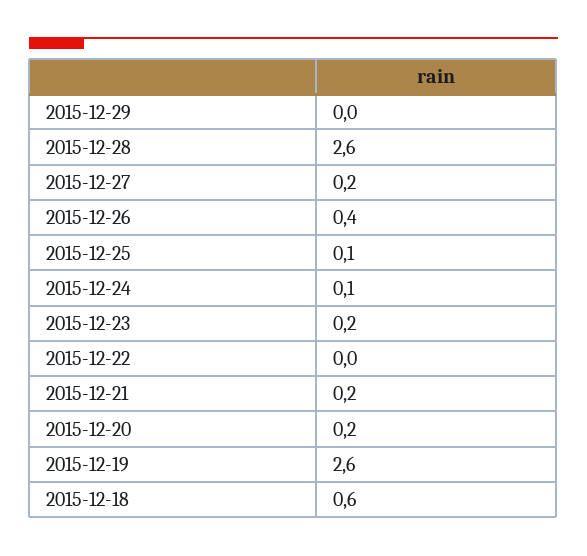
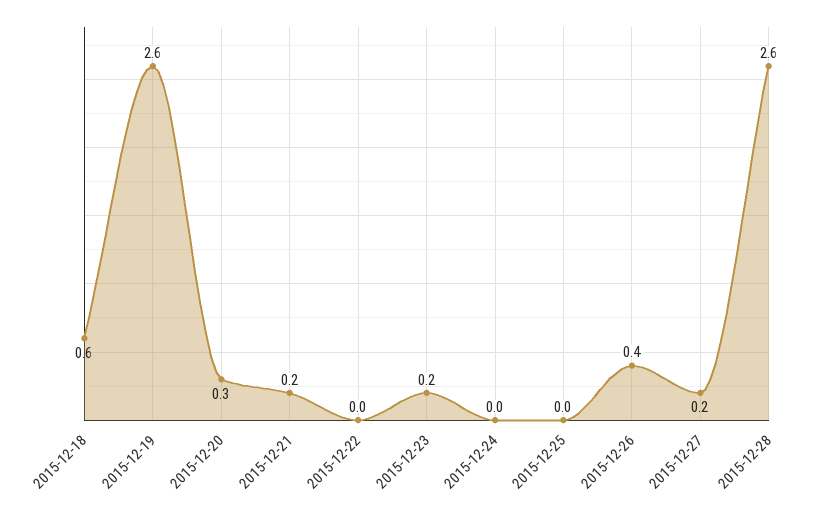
  {
-   "2015-12-29": 0,
    "2015-12-28": 2.6,
    "2015-12-27": 0.2,
    "2015-12-26": 0.4,
-   "2015-12-25": 0.1,
+   "2015-12-25": 0,
-   "2015-12-24": 0.1,
+   "2015-12-24": 0,
    "2015-12-23": 0.2,
    "2015-12-22": 0,
    "2015-12-21": 0.2,
-   "2015-12-20": 0.2,
+   "2015-12-20": 0.3,
    "2015-12-19": 2.6,
    "2015-12-18": 0.6
  }

